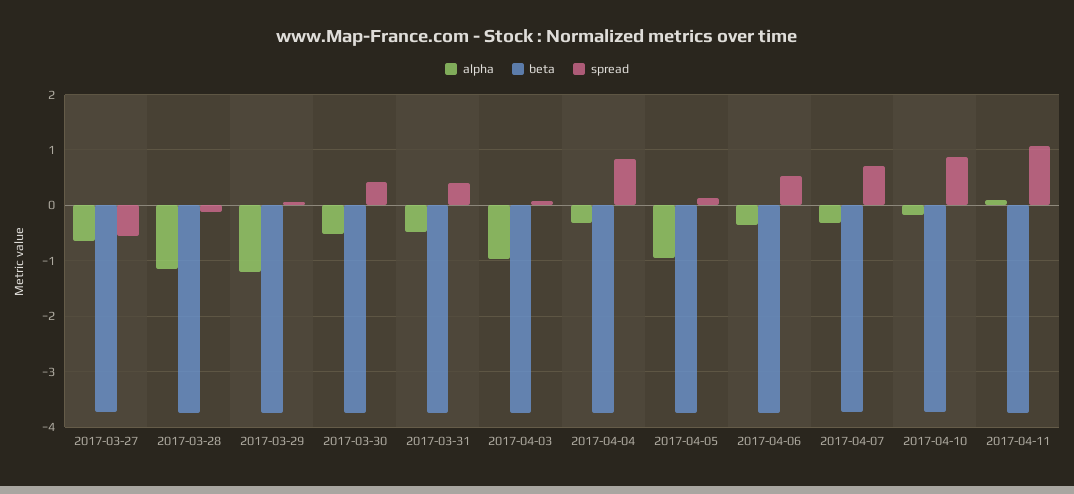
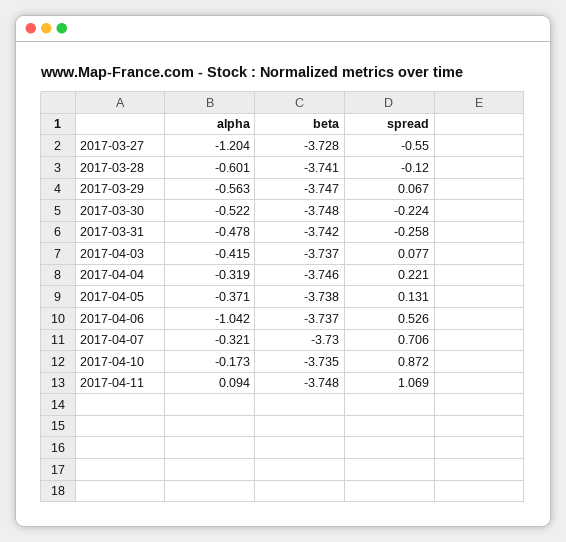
  {
    "alpha": {
-     "2017-03-27": -0.6,
+     "2017-03-27": -1.204,
-     "2017-03-28": -1.2,
+     "2017-03-28": -0.601,
-     "2017-03-29": -1.2,
+     "2017-03-29": -0.563,
      "2017-03-30": -0.522,
      "2017-03-31": -0.478,
-     "2017-04-03": -1,
+     "2017-04-03": -0.415,
      "2017-04-04": -0.319,
-     "2017-04-05": -1,
+     "2017-04-05": -0.371,
-     "2017-04-06": -0.4,
+     "2017-04-06": -1.042,
      "2017-04-07": -0.321,
      "2017-04-10": -0.173,
      "2017-04-11": 0.094
    },
    "beta": {
      "2017-03-27": -3.728,
      "2017-03-28": -3.741,
      "2017-03-29": -3.747,
      "2017-03-30": -3.748,
      "2017-03-31": -3.742,
      "2017-04-03": -3.737,
      "2017-04-04": -3.746,
      "2017-04-05": -3.738,
      "2017-04-06": -3.737,
      "2017-04-07": -3.73,
      "2017-04-10": -3.735,
      "2017-04-11": -3.748
    },
    "spread": {
      "2017-03-27": -0.55,
      "2017-03-28": -0.12,
      "2017-03-29": 0.067,
-     "2017-03-30": 0.4,
+     "2017-03-30": -0.224,
-     "2017-03-31": 0.4,
+     "2017-03-31": -0.258,
      "2017-04-03": 0.077,
-     "2017-04-04": 0.8,
+     "2017-04-04": 0.221,
      "2017-04-05": 0.131,
      "2017-04-06": 0.526,
      "2017-04-07": 0.706,
      "2017-04-10": 0.872,
      "2017-04-11": 1.069
    }
  }

